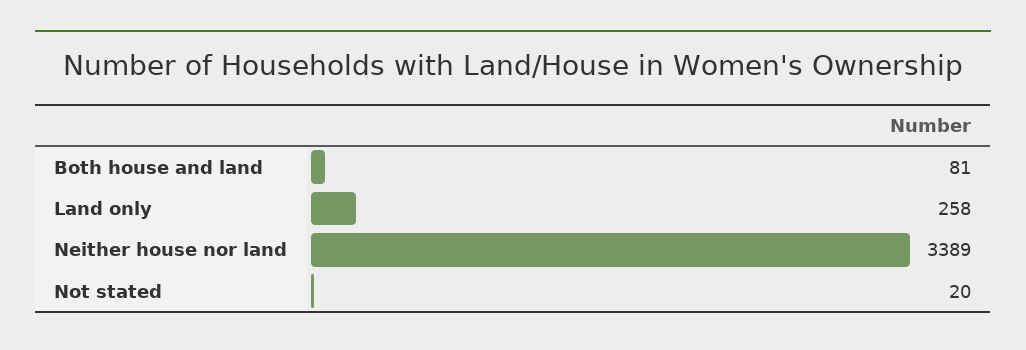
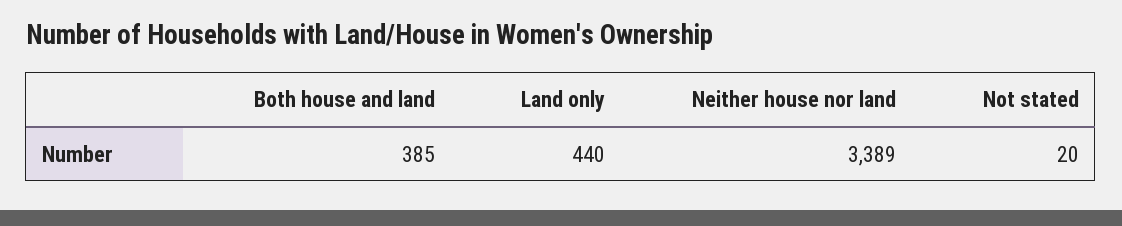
  {
-   "Both house and land": 81,
+   "Both house and land": 385,
-   "Land only": 258,
+   "Land only": 440,
    "Neither house nor land": 3389,
    "Not stated": 20
  }

